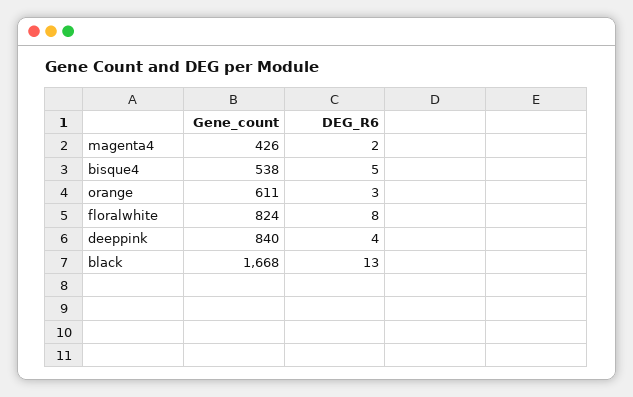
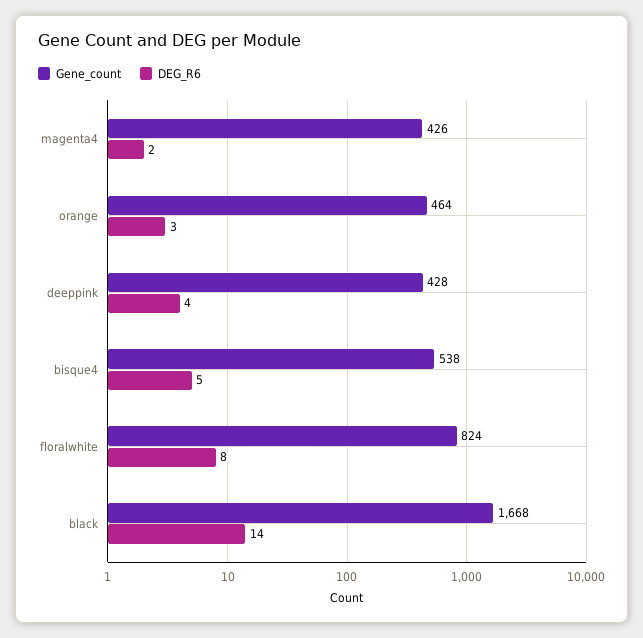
  {
    "Gene_count": {
      "magenta4": 426,
      "bisque4": 538,
-     "orange": 611,
+     "orange": 464,
      "floralwhite": 824,
-     "deeppink": 840,
+     "deeppink": 428,
      "black": 1668
    },
    "DEG_R6": {
      "magenta4": 2,
      "bisque4": 5,
      "orange": 3,
      "floralwhite": 8,
      "deeppink": 4,
-     "black": 13
+     "black": 14
    }
  }

